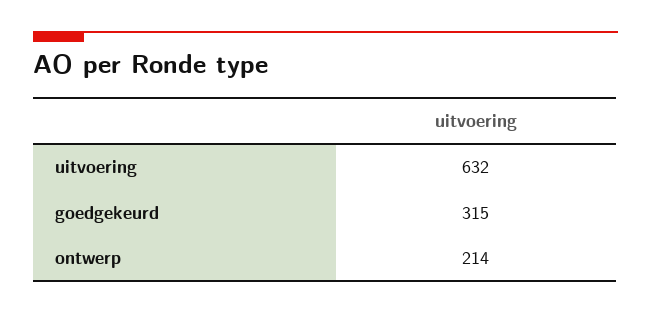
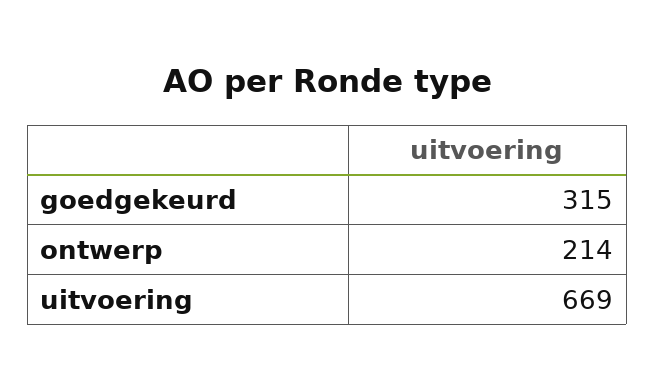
  {
-   "uitvoering": 632,
+   "uitvoering": 669,
    "goedgekeurd": 315,
    "ontwerp": 214
  }

